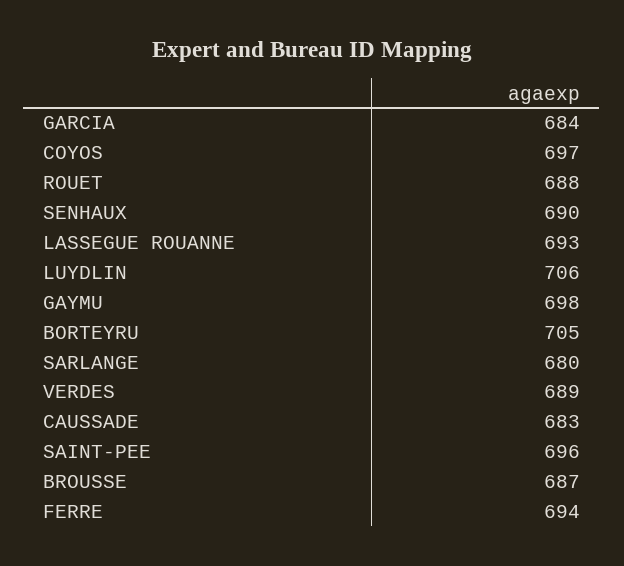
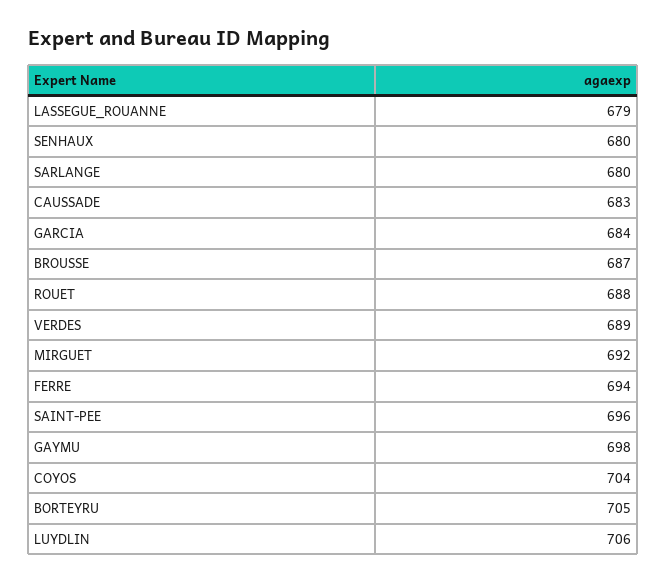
  {
    "GARCIA": 684,
-   "COYOS": 697,
+   "COYOS": 704,
    "ROUET": 688,
-   "SENHAUX": 690,
+   "SENHAUX": 680,
-   "LASSEGUE ROUANNE": 693,
+   "LASSEGUE ROUANNE": 679,
    "LUYDLIN": 706,
    "GAYMU": 698,
    "BORTEYRU": 705,
    "SARLANGE": 680,
    "VERDES": 689,
    "CAUSSADE": 683,
    "SAINT-PEE": 696,
    "BROUSSE": 687,
-   "FERRE": 694
+   "FERRE": 694,
+   "MIRGUET": 692
  }

